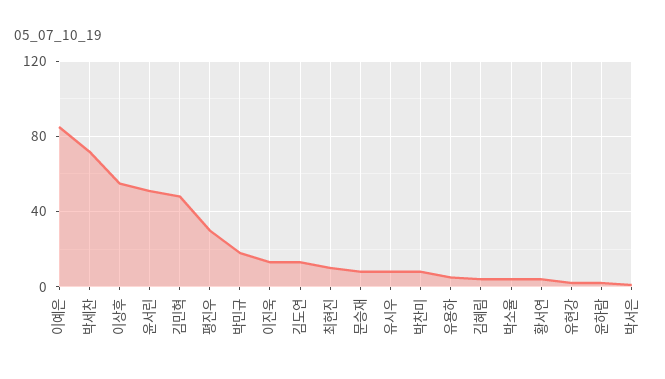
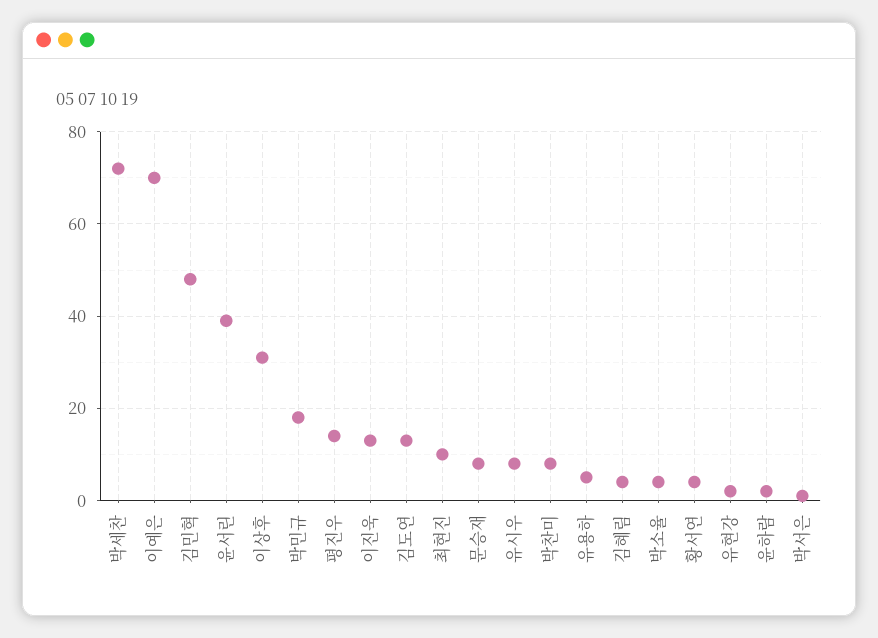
  {
-   "이예은": 85,
+   "이예은": 70,
    "박세찬": 70,
-   "이상후": 55,
+   "이상후": 30,
-   "윤서린": 50,
+   "윤서린": 40,
    "김민혁": 50,
-   "평진우": 30,
+   "평진우": 15,
    "박민규": 20,
    "이진욱": 15,
    "김도연": 15,
    "최현진": 10,
    "문승재": 10,
    "유시우": 10,
    "박찬미": 10,
    "유용하": 5,
    "김혜림": 5,
    "박소율": 5,
    "황서연": 5,
    "유현강": 0,
    "윤하람": 0,
    "박서은": 0
  }

